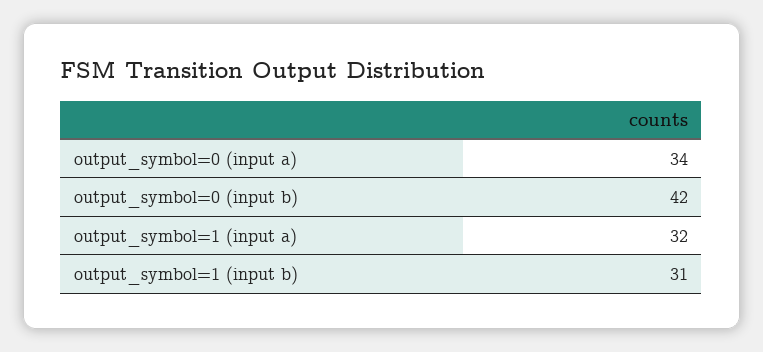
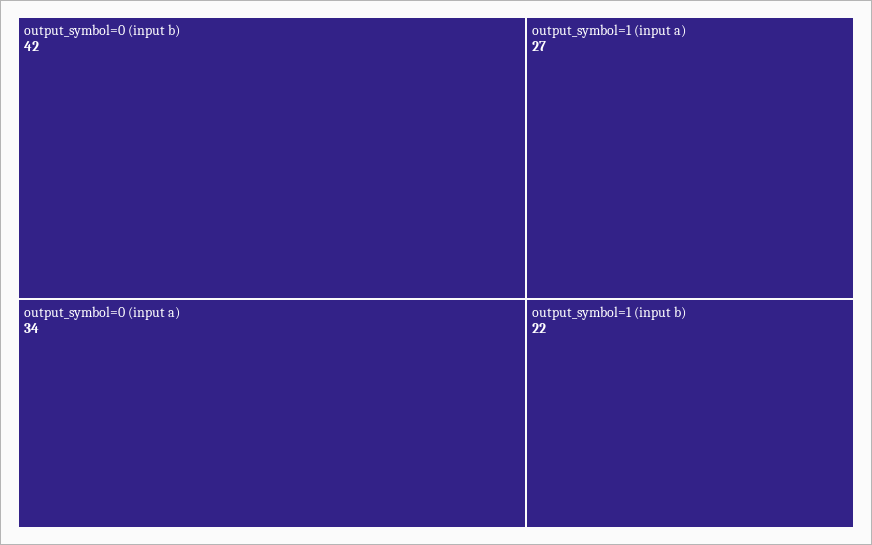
  {
    "output_symbol=0 (input a)": 34,
    "output_symbol=0 (input b)": 42,
-   "output_symbol=1 (input a)": 32,
+   "output_symbol=1 (input a)": 27,
-   "output_symbol=1 (input b)": 31
+   "output_symbol=1 (input b)": 22
  }

